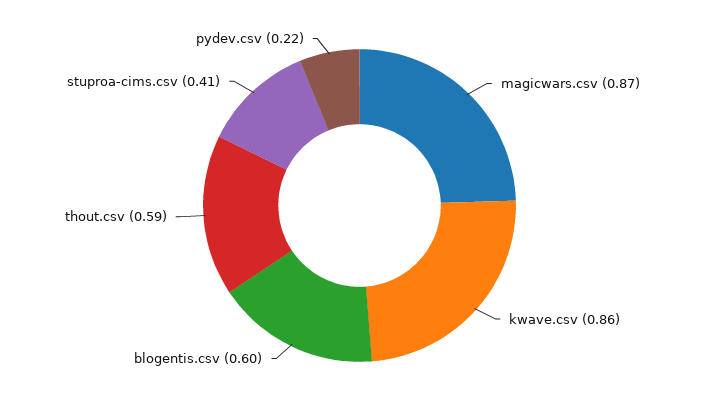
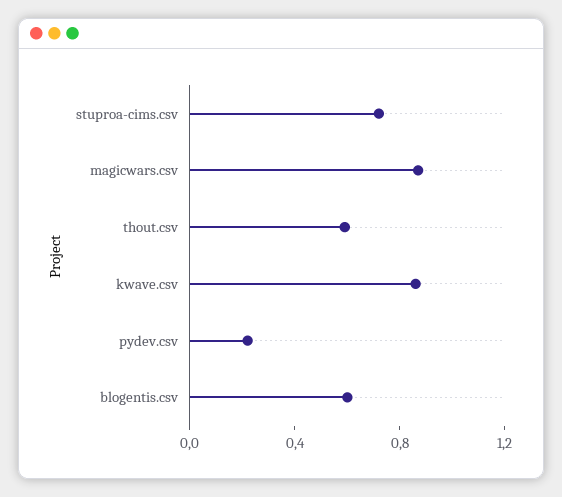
  {
    "magicwars.csv": 0.87,
    "kwave.csv": 0.86,
    "blogentis.csv": 0.6,
    "thout.csv": 0.59,
-   "stuproa-cims.csv": 0.41,
+   "stuproa-cims.csv": 0.7,
    "pydev.csv": 0.22
  }

